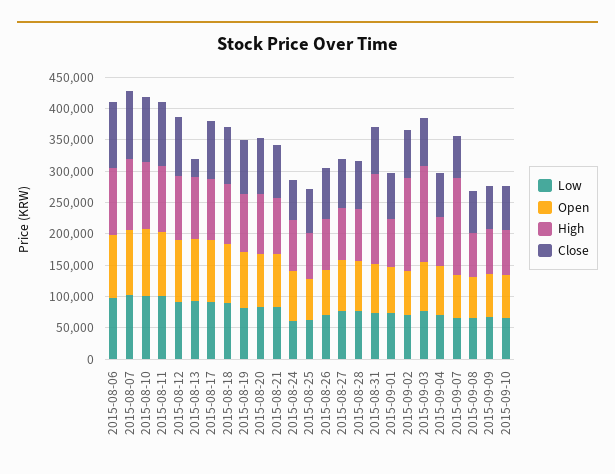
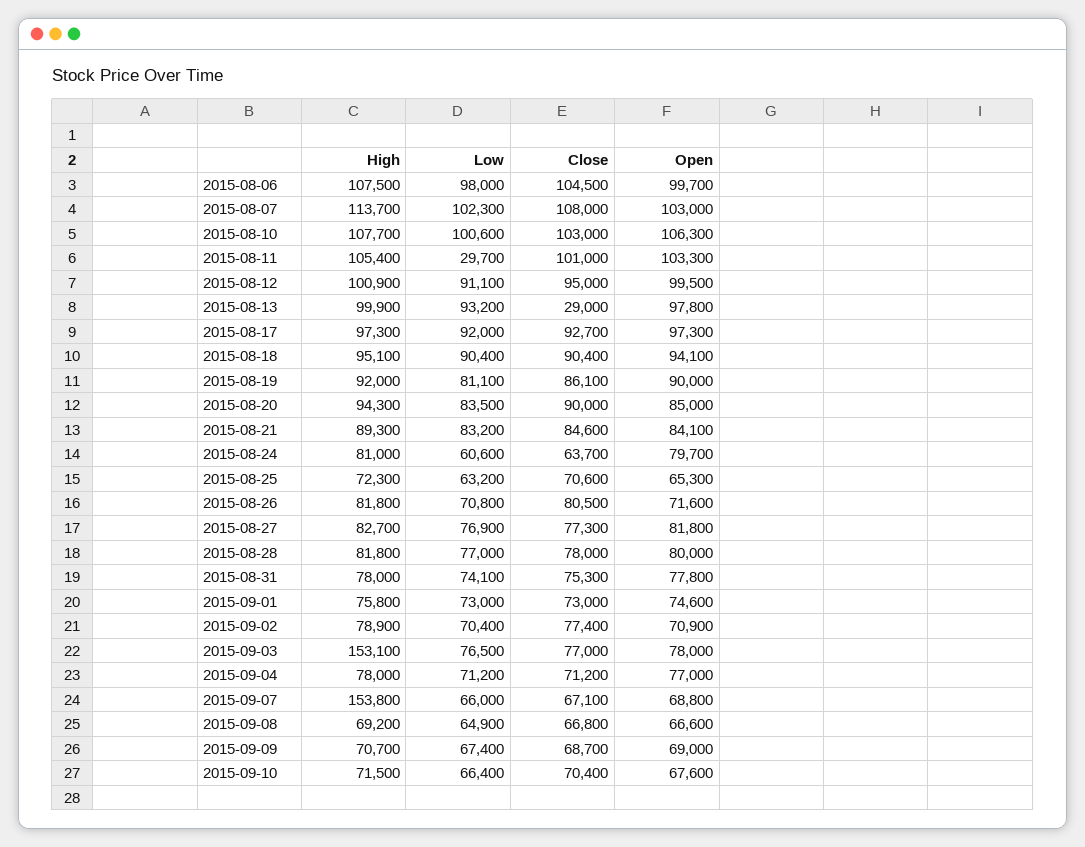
  {
    "Low": {
      "2015-08-06": 98000,
      "2015-08-07": 102300,
      "2015-08-10": 100600,
-     "2015-08-11": 100000,
+     "2015-08-11": 29700,
      "2015-08-12": 91100,
      "2015-08-13": 93200,
      "2015-08-17": 92000,
      "2015-08-18": 90400,
      "2015-08-19": 81100,
      "2015-08-20": 83500,
      "2015-08-21": 83200,
      "2015-08-24": 60600,
      "2015-08-25": 63200,
      "2015-08-26": 70800,
      "2015-08-27": 76900,
      "2015-08-28": 77000,
      "2015-08-31": 74100,
      "2015-09-01": 73000,
      "2015-09-02": 70400,
      "2015-09-03": 76500,
      "2015-09-04": 71200,
      "2015-09-07": 66000,
      "2015-09-08": 64900,
      "2015-09-09": 67400,
      "2015-09-10": 66400
    },
    "Open": {
      "2015-08-06": 99700,
      "2015-08-07": 103000,
      "2015-08-10": 106300,
      "2015-08-11": 103300,
      "2015-08-12": 99500,
      "2015-08-13": 97800,
      "2015-08-17": 97300,
      "2015-08-18": 94100,
      "2015-08-19": 90000,
      "2015-08-20": 85000,
      "2015-08-21": 84100,
      "2015-08-24": 79700,
      "2015-08-25": 65300,
      "2015-08-26": 71600,
      "2015-08-27": 81800,
      "2015-08-28": 80000,
      "2015-08-31": 77800,
      "2015-09-01": 74600,
      "2015-09-02": 70900,
      "2015-09-03": 78000,
      "2015-09-04": 77000,
      "2015-09-07": 68800,
      "2015-09-08": 66600,
      "2015-09-09": 69000,
      "2015-09-10": 67600
    },
    "High": {
      "2015-08-06": 107500,
      "2015-08-07": 113700,
      "2015-08-10": 107700,
      "2015-08-11": 105400,
      "2015-08-12": 100900,
      "2015-08-13": 99900,
      "2015-08-17": 97300,
      "2015-08-18": 95100,
      "2015-08-19": 92000,
      "2015-08-20": 94300,
      "2015-08-21": 89300,
      "2015-08-24": 81000,
      "2015-08-25": 72300,
      "2015-08-26": 81800,
      "2015-08-27": 82700,
      "2015-08-28": 81800,
-     "2015-08-31": 150000,
+     "2015-08-31": 78000,
      "2015-09-01": 75800,
-     "2015-09-02": 150000,
+     "2015-09-02": 78900,
      "2015-09-03": 153100,
      "2015-09-04": 78000,
      "2015-09-07": 153800,
      "2015-09-08": 69200,
      "2015-09-09": 70700,
      "2015-09-10": 71500
    },
    "Close": {
      "2015-08-06": 104500,
      "2015-08-07": 108000,
      "2015-08-10": 103000,
      "2015-08-11": 101000,
      "2015-08-12": 95000,
      "2015-08-13": 29000,
      "2015-08-17": 92700,
      "2015-08-18": 90400,
      "2015-08-19": 86100,
      "2015-08-20": 90000,
      "2015-08-21": 84600,
      "2015-08-24": 63700,
      "2015-08-25": 70600,
      "2015-08-26": 80500,
      "2015-08-27": 77300,
      "2015-08-28": 78000,
      "2015-08-31": 75300,
      "2015-09-01": 73000,
      "2015-09-02": 77400,
      "2015-09-03": 77000,
      "2015-09-04": 71200,
      "2015-09-07": 67100,
      "2015-09-08": 66800,
      "2015-09-09": 68700,
      "2015-09-10": 70400
    }
  }

